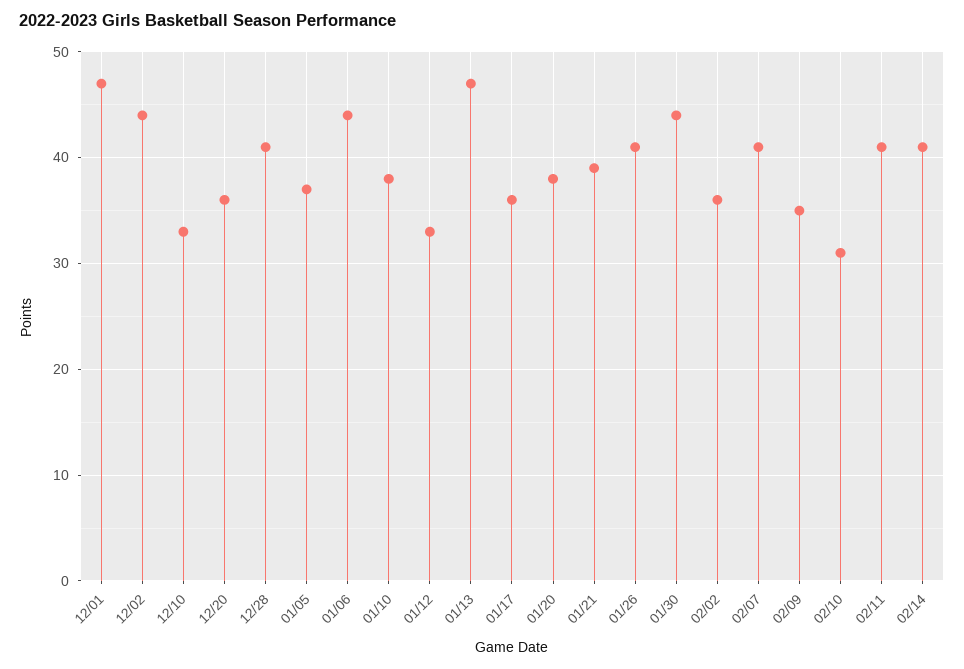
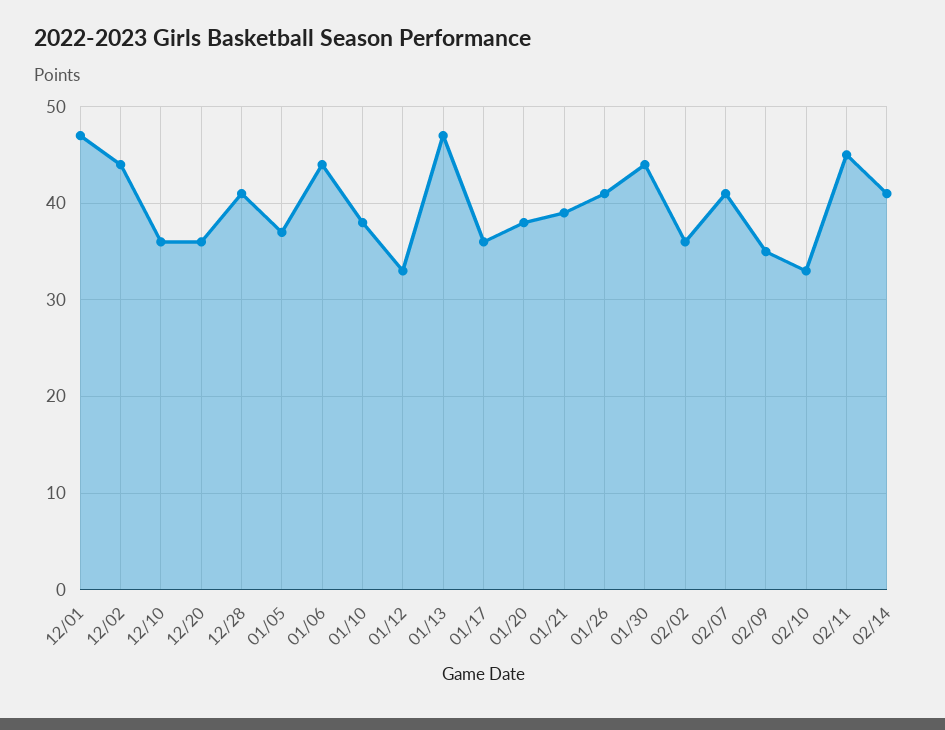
  {
    "12/01": 47,
    "12/02": 44,
-   "12/10": 33,
+   "12/10": 36,
    "12/20": 36,
    "12/28": 41,
    "01/05": 37,
    "01/06": 44,
    "01/10": 38,
    "01/12": 33,
    "01/13": 47,
    "01/17": 36,
    "01/20": 38,
    "01/21": 39,
    "01/26": 41,
    "01/30": 44,
    "02/02": 36,
    "02/07": 41,
    "02/09": 35,
-   "02/10": 31,
+   "02/10": 33,
-   "02/11": 41,
+   "02/11": 45,
    "02/14": 41
  }

